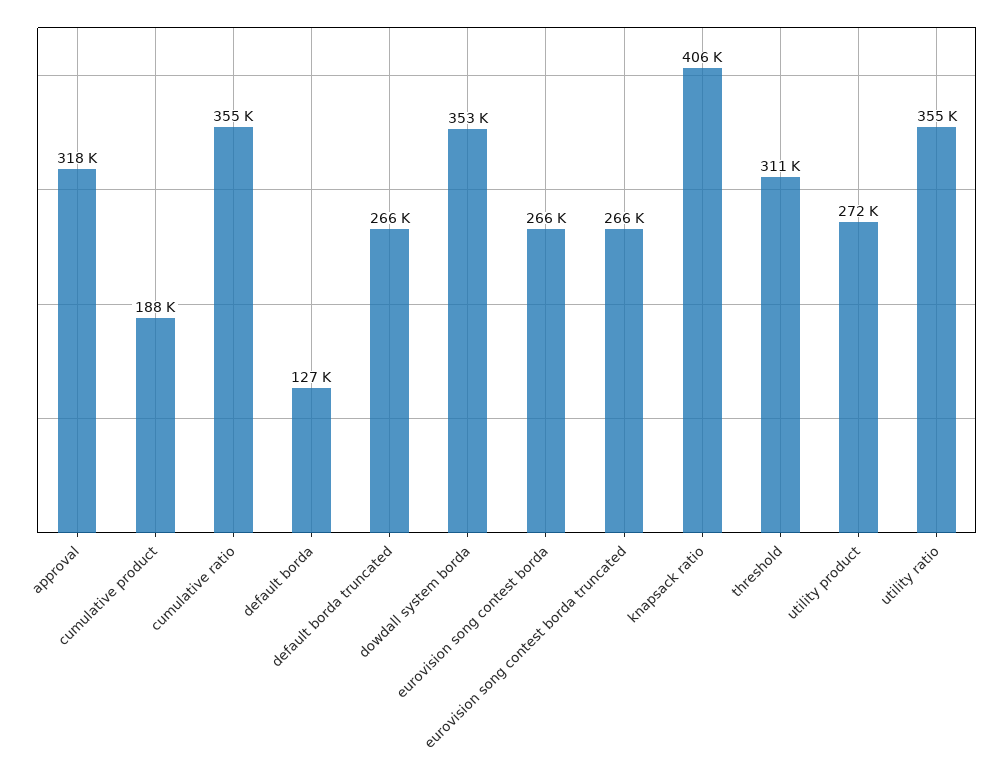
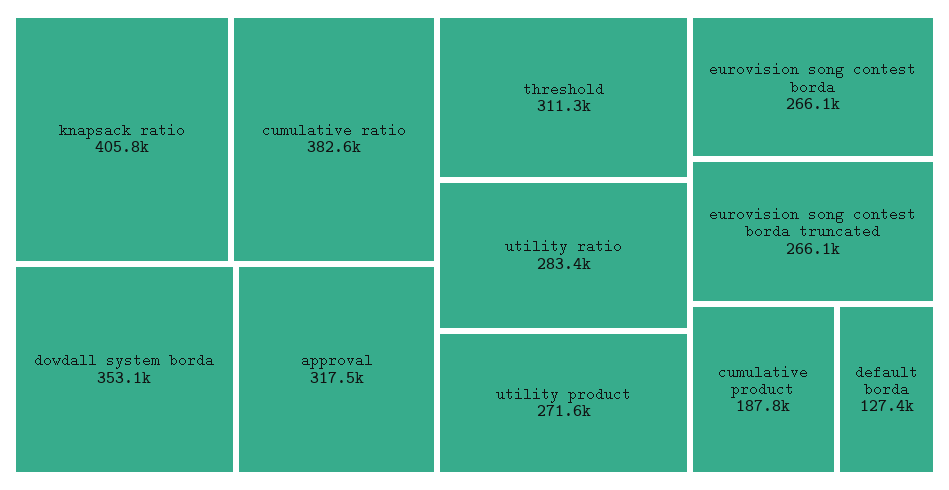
  {
    "approval": 317500,
    "cumulative product": 187800,
-   "cumulative ratio": 355000,
+   "cumulative ratio": 382600,
    "default borda": 127400,
-   "default borda truncated": 266000,
    "dowdall system borda": 353100,
    "eurovision song contest borda": 266100,
    "eurovision song contest borda truncated": 266100,
    "knapsack ratio": 405800,
    "threshold": 311300,
    "utility product": 271600,
-   "utility ratio": 355000
+   "utility ratio": 283400
  }

